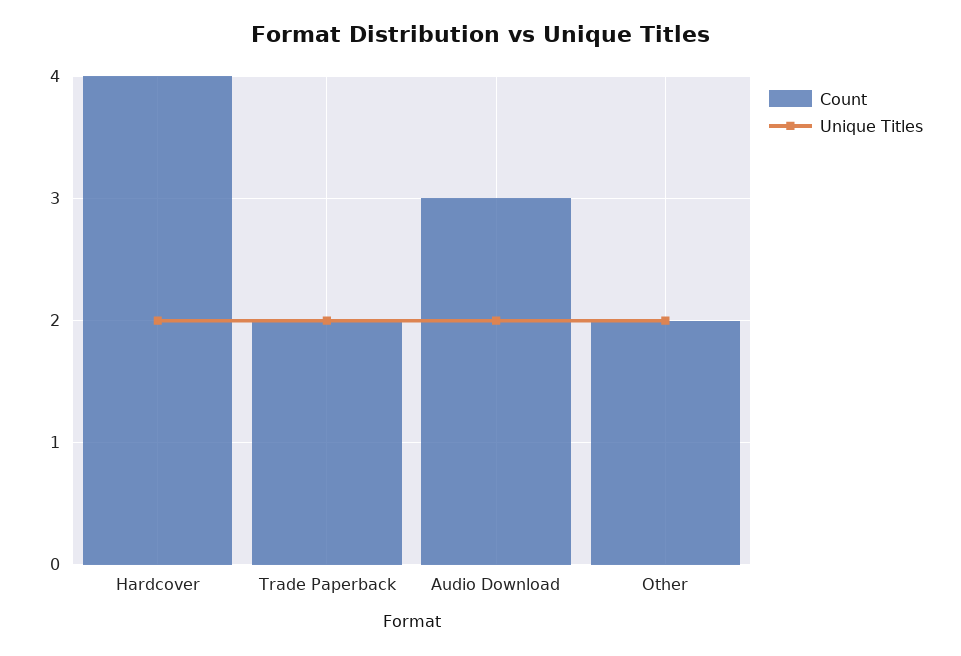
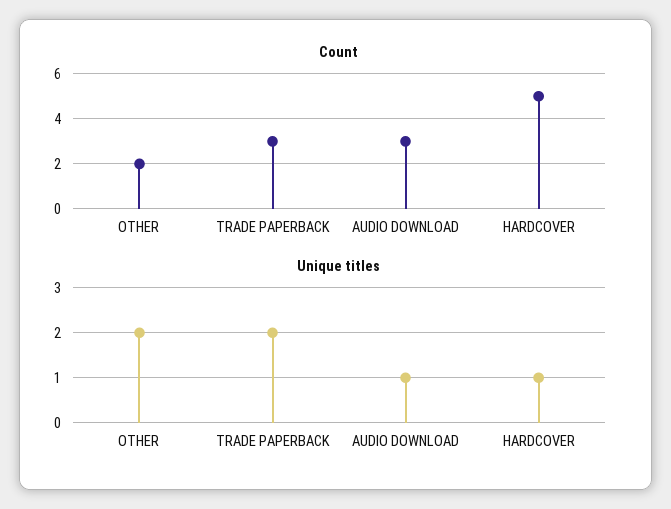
  {
    "Count": {
-     "Hardcover": 4,
+     "Hardcover": 5,
-     "Trade Paperback": 2,
+     "Trade Paperback": 3,
      "Audio Download": 3,
      "Other": 2
    },
    "Unique Titles": {
-     "Hardcover": 2,
+     "Hardcover": 1,
      "Trade Paperback": 2,
-     "Audio Download": 2,
+     "Audio Download": 1,
      "Other": 2
    }
  }

